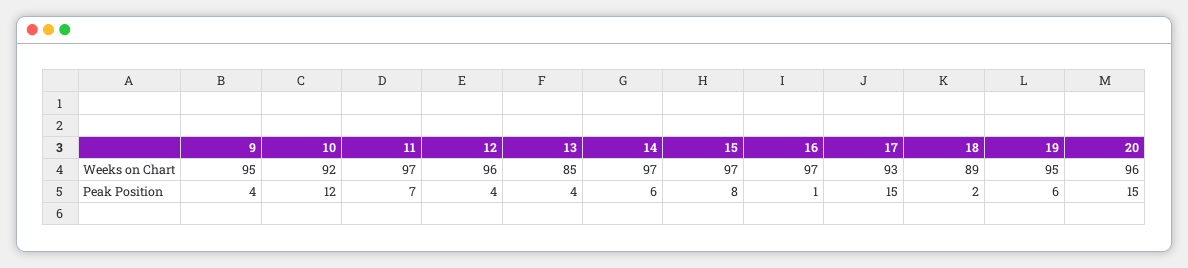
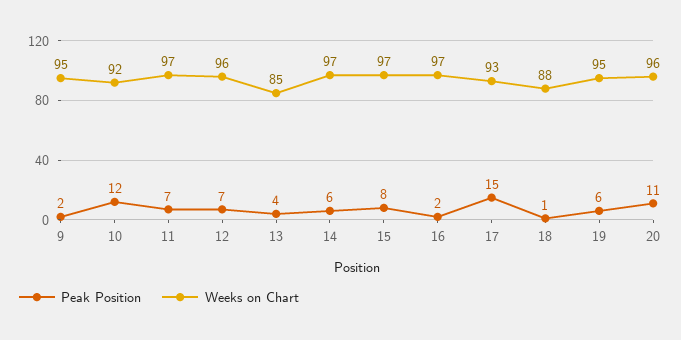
  {
    "Weeks on Chart": {
      "9": 95,
      "10": 92,
      "11": 97,
      "12": 96,
      "13": 85,
      "14": 97,
      "15": 97,
      "16": 97,
      "17": 93,
-     "18": 89,
+     "18": 88,
      "19": 95,
      "20": 96
    },
    "Peak Position": {
-     "9": 4,
+     "9": 2,
      "10": 12,
      "11": 7,
-     "12": 4,
+     "12": 7,
      "13": 4,
      "14": 6,
      "15": 8,
-     "16": 1,
+     "16": 2,
      "17": 15,
-     "18": 2,
+     "18": 1,
      "19": 6,
-     "20": 15
+     "20": 11
    }
  }

